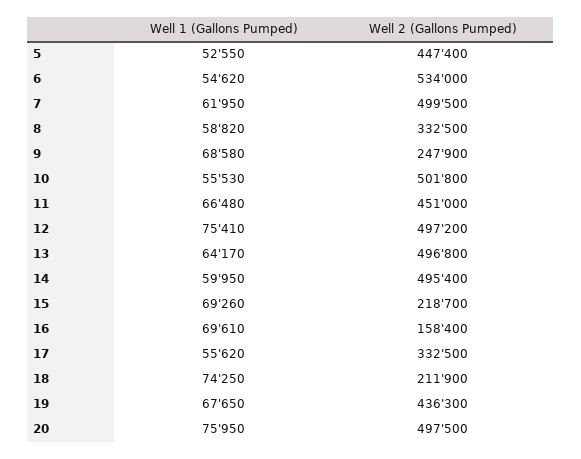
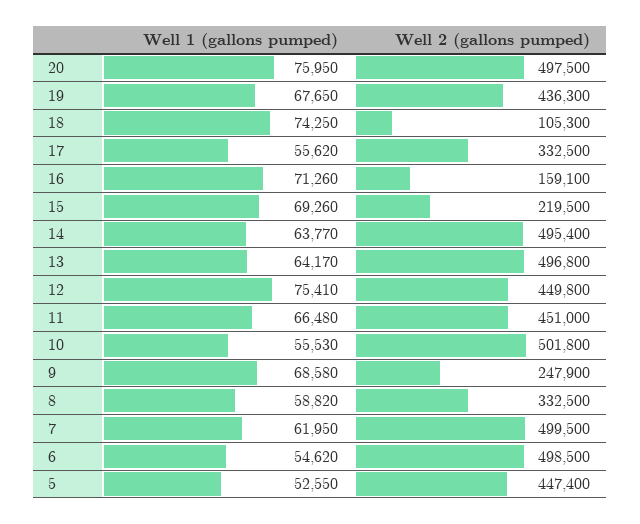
  {
    "Well 1 (Gallons Pumped)": {
      "5": 52550,
      "6": 54620,
      "7": 61950,
      "8": 58820,
      "9": 68580,
      "10": 55530,
      "11": 66480,
      "12": 75410,
      "13": 64170,
-     "14": 59950,
+     "14": 63770,
      "15": 69260,
-     "16": 69610,
+     "16": 71260,
      "17": 55620,
      "18": 74250,
      "19": 67650,
      "20": 75950
    },
    "Well 2 (Gallons Pumped)": {
      "5": 447400,
-     "6": 534000,
+     "6": 498500,
      "7": 499500,
      "8": 332500,
      "9": 247900,
      "10": 501800,
      "11": 451000,
-     "12": 497200,
+     "12": 449800,
      "13": 496800,
      "14": 495400,
-     "15": 218700,
+     "15": 219500,
-     "16": 158400,
+     "16": 159100,
      "17": 332500,
-     "18": 211900,
+     "18": 105300,
      "19": 436300,
      "20": 497500
    }
  }

